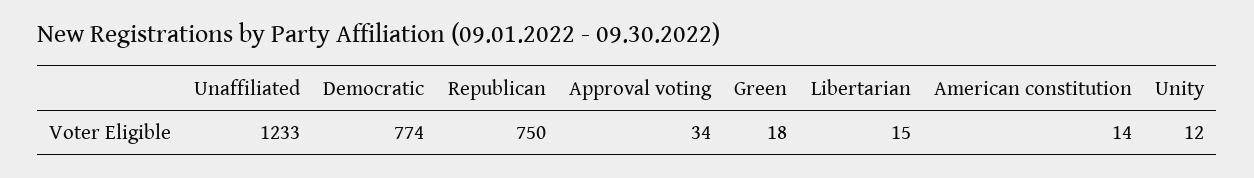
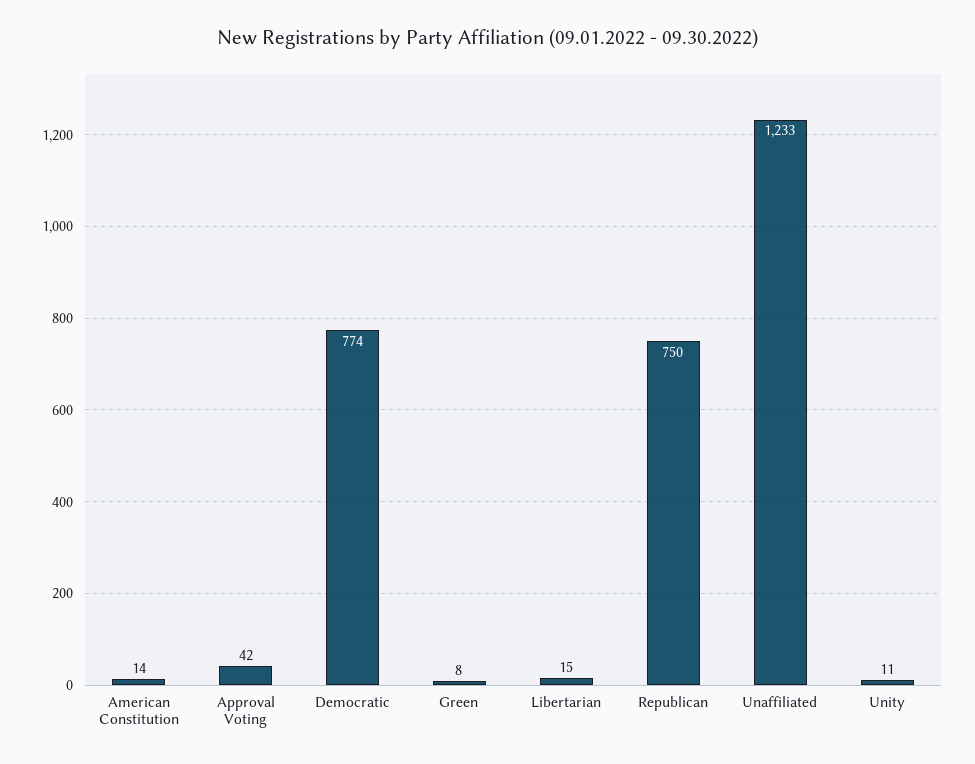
  {
    "Unaffiliated": 1233,
    "Democratic": 774,
    "Republican": 750,
-   "Approval voting": 34,
+   "Approval voting": 42,
-   "Green": 18,
+   "Green": 8,
    "Libertarian": 15,
    "American constitution": 14,
-   "Unity": 12
+   "Unity": 11
  }

